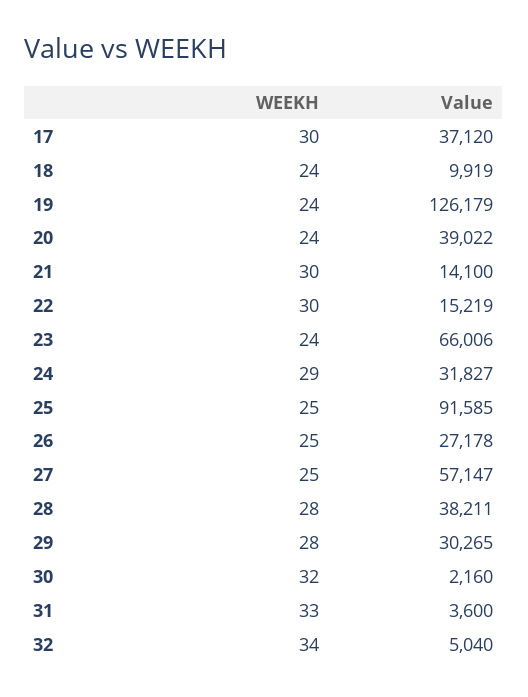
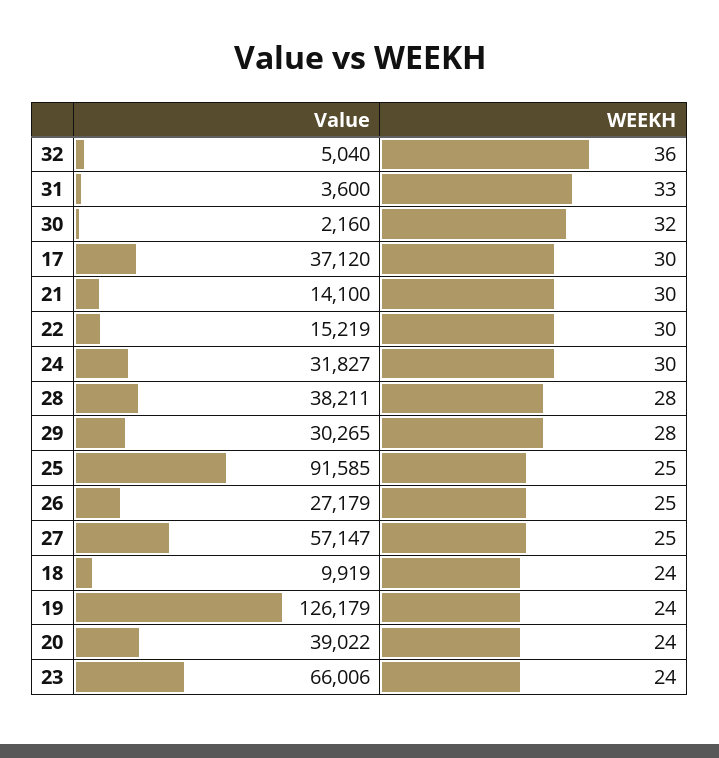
  {
    "WEEKH": {
      "17": 30,
      "18": 24,
      "19": 24,
      "20": 24,
      "21": 30,
      "22": 30,
      "23": 24,
-     "24": 29,
+     "24": 30,
      "25": 25,
      "26": 25,
      "27": 25,
      "28": 28,
      "29": 28,
      "30": 32,
      "31": 33,
-     "32": 34
+     "32": 36
    },
    "Value": {
      "17": 37120,
      "18": 9919,
      "19": 126179,
      "20": 39022,
      "21": 14100,
      "22": 15219,
      "23": 66006,
      "24": 31827,
      "25": 91585,
-     "26": 27178,
+     "26": 27179,
      "27": 57147,
      "28": 38211,
      "29": 30265,
      "30": 2160,
      "31": 3600,
      "32": 5040
    }
  }

